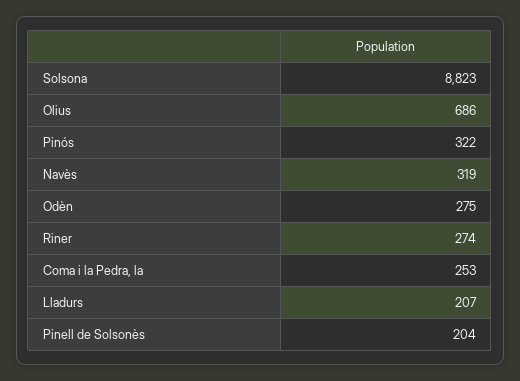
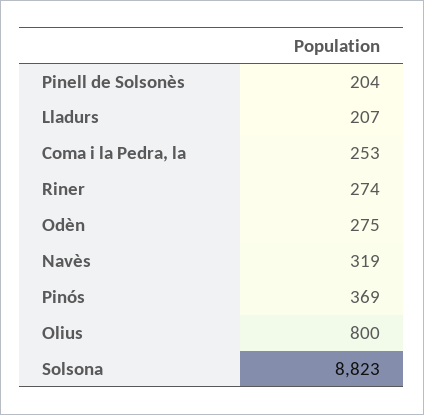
  {
    "Solsona": 8823,
-   "Olius": 686,
+   "Olius": 800,
-   "Pinós": 322,
+   "Pinós": 369,
    "Navès": 319,
    "Odèn": 275,
    "Riner": 274,
    "Coma i la Pedra, la": 253,
    "Lladurs": 207,
    "Pinell de Solsonès": 204
  }

